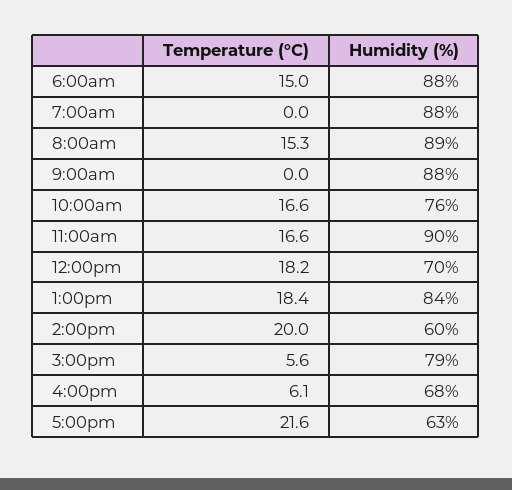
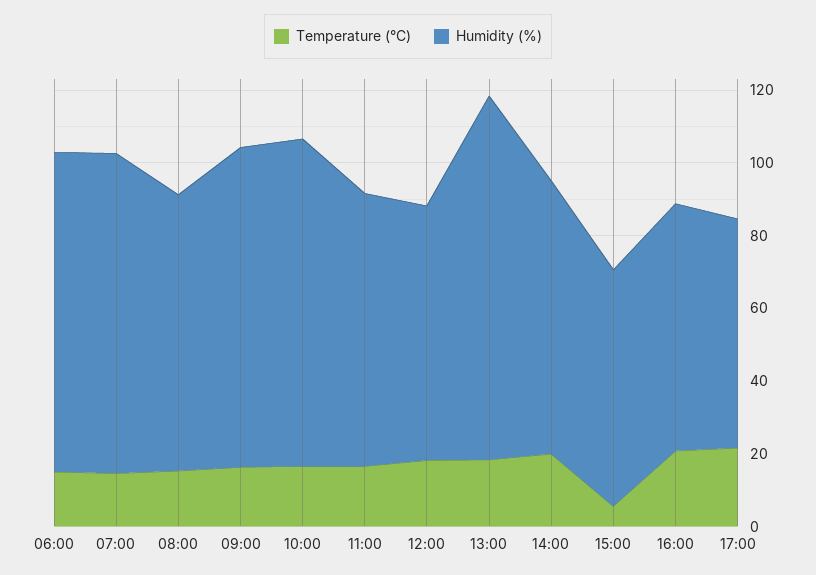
  {
    "Temperature (°C)": {
      "6:00am": 15,
-     "7:00am": 0,
+     "7:00am": 15,
      "8:00am": 15.3,
-     "9:00am": 0,
+     "9:00am": 15,
      "10:00am": 16.6,
      "11:00am": 16.6,
      "12:00pm": 18.2,
      "1:00pm": 18.4,
      "2:00pm": 20,
      "3:00pm": 5.6,
-     "4:00pm": 6.1,
+     "4:00pm": 20,
      "5:00pm": 21.6
    },
    "Humidity (%)": {
      "6:00am": 88,
      "7:00am": 88,
-     "8:00am": 89,
+     "8:00am": 75,
      "9:00am": 88,
-     "10:00am": 76,
+     "10:00am": 90,
-     "11:00am": 90,
+     "11:00am": 75,
      "12:00pm": 70,
-     "1:00pm": 84,
+     "1:00pm": 100,
-     "2:00pm": 60,
+     "2:00pm": 75,
-     "3:00pm": 79,
+     "3:00pm": 65,
      "4:00pm": 68,
      "5:00pm": 63
    }
  }

